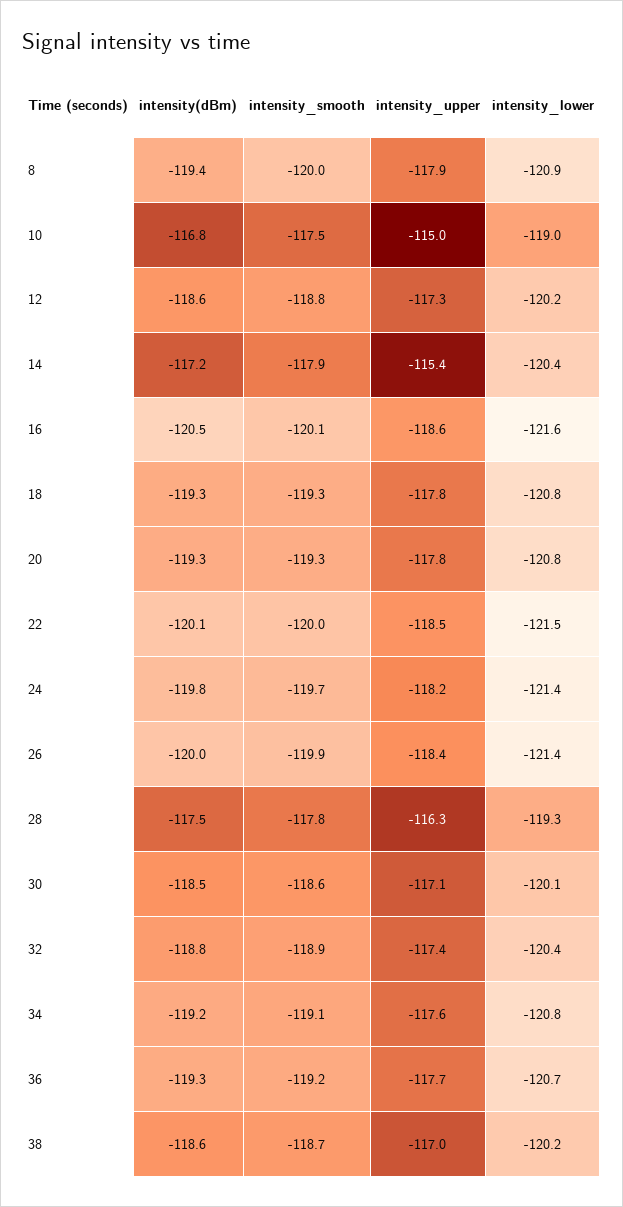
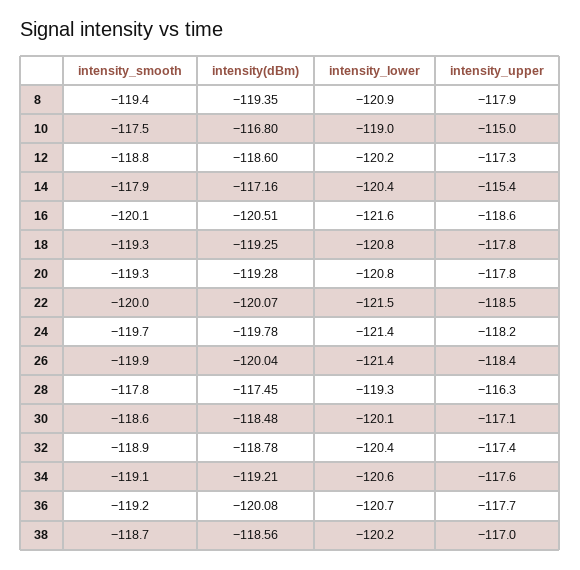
  {
    "intensity(dBm)": {
      "8": -119.35,
      "10": -116.8,
      "12": -118.6,
      "14": -117.16,
      "16": -120.51,
      "18": -119.25,
      "20": -119.28,
      "22": -120.07,
      "24": -119.78,
      "26": -120.04,
      "28": -117.45,
      "30": -118.48,
      "32": -118.78,
      "34": -119.21,
-     "36": -119.3,
+     "36": -120.08,
      "38": -118.56
    },
    "intensity_smooth": {
-     "8": -120,
+     "8": -119.4,
      "10": -117.5,
      "12": -118.8,
      "14": -117.9,
      "16": -120.1,
      "18": -119.3,
      "20": -119.3,
      "22": -120,
      "24": -119.7,
      "26": -119.9,
      "28": -117.8,
      "30": -118.6,
      "32": -118.9,
      "34": -119.1,
      "36": -119.2,
      "38": -118.7
    },
    "intensity_upper": {
      "8": -117.9,
      "10": -115,
      "12": -117.3,
      "14": -115.4,
      "16": -118.6,
      "18": -117.8,
      "20": -117.8,
      "22": -118.5,
      "24": -118.2,
      "26": -118.4,
      "28": -116.3,
      "30": -117.1,
      "32": -117.4,
      "34": -117.6,
      "36": -117.7,
      "38": -117
    },
    "intensity_lower": {
      "8": -120.9,
      "10": -119,
      "12": -120.2,
      "14": -120.4,
      "16": -121.6,
      "18": -120.8,
      "20": -120.8,
      "22": -121.5,
      "24": -121.4,
      "26": -121.4,
      "28": -119.3,
      "30": -120.1,
      "32": -120.4,
-     "34": -120.8,
+     "34": -120.6,
      "36": -120.7,
      "38": -120.2
    }
  }

